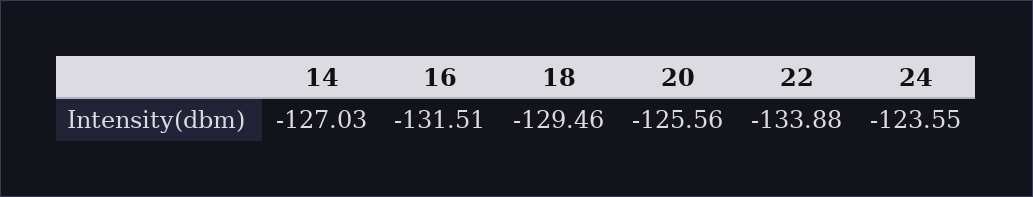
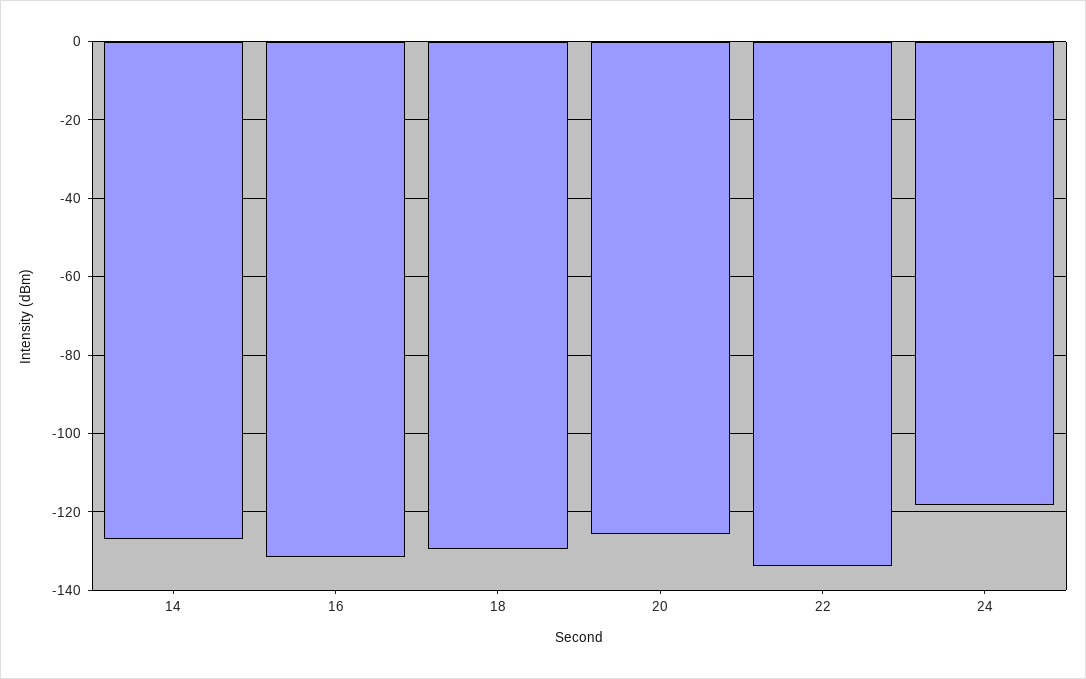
  {
    "14": -127.03,
    "16": -131.51,
    "18": -129.46,
    "20": -125.56,
    "22": -133.88,
-   "24": -123.55
+   "24": -118
  }

